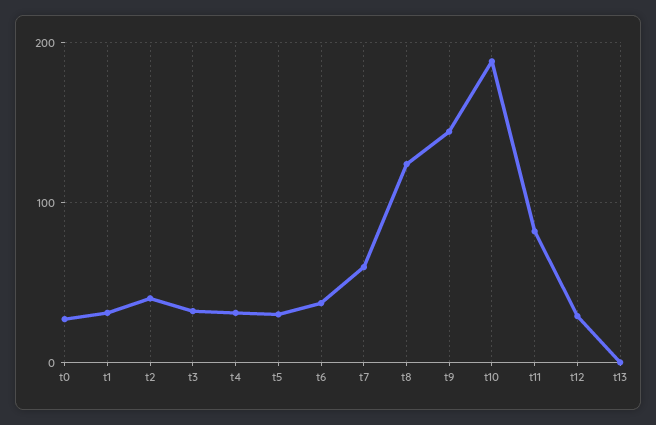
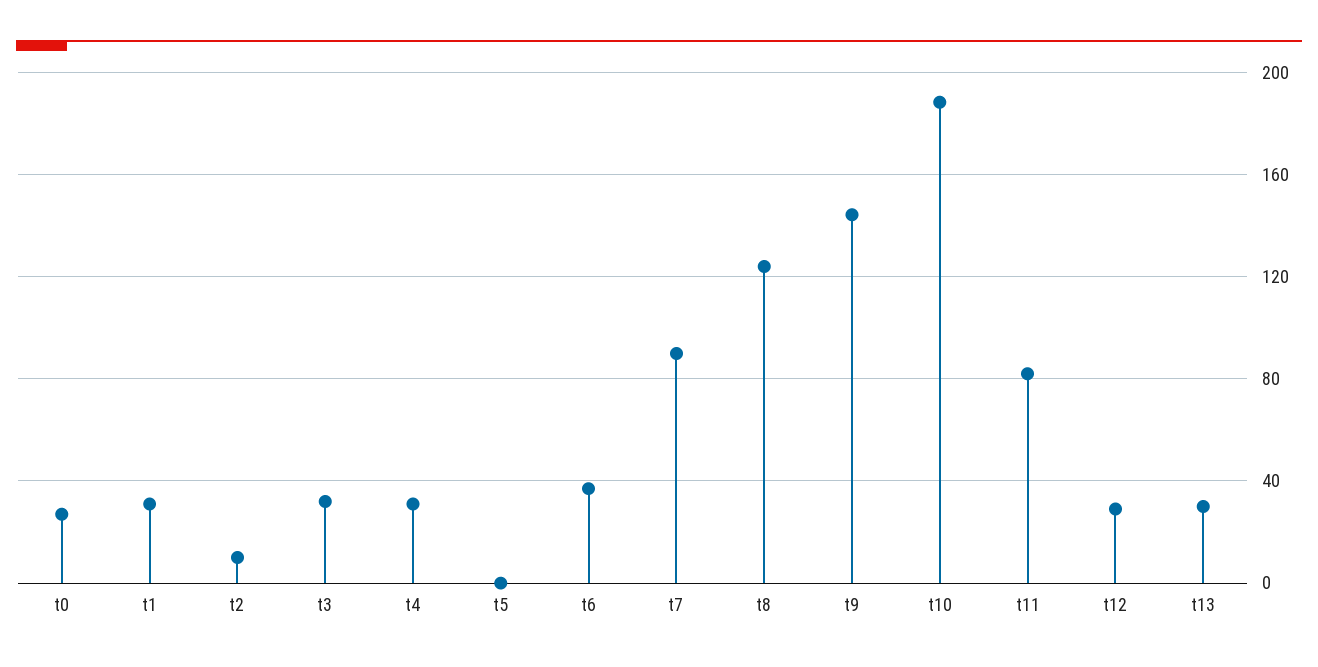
  {
    "t0": 25,
    "t1": 30,
-   "t2": 40,
+   "t2": 10,
    "t3": 30,
    "t4": 30,
-   "t5": 30,
+   "t5": 0,
    "t6": 35,
-   "t7": 60,
+   "t7": 90,
    "t8": 125,
    "t9": 145,
    "t10": 190,
    "t11": 80,
    "t12": 30,
-   "t13": 0
+   "t13": 30
  }

